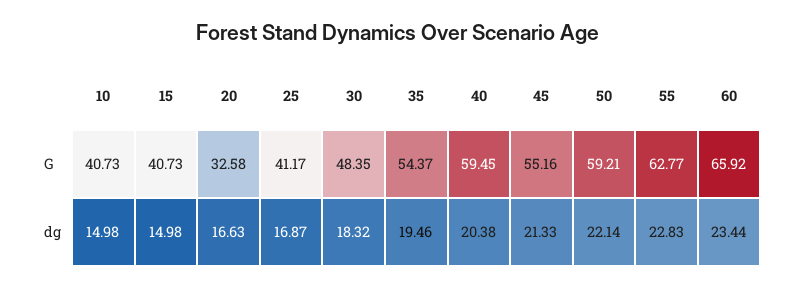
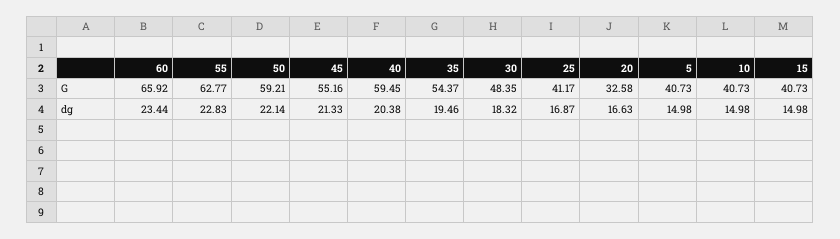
  {
    "10": {
      "G": 40.73,
      "dg": 14.98
    },
    "15": {
      "G": 40.73,
      "dg": 14.98
    },
    "20": {
      "G": 32.58,
      "dg": 16.63
    },
    "25": {
      "G": 41.17,
      "dg": 16.87
    },
    "30": {
      "G": 48.35,
      "dg": 18.32
    },
    "35": {
      "G": 54.37,
      "dg": 19.46
    },
    "40": {
      "G": 59.45,
      "dg": 20.38
    },
    "45": {
      "G": 55.16,
      "dg": 21.33
    },
    "50": {
      "G": 59.21,
      "dg": 22.14
    },
    "55": {
      "G": 62.77,
      "dg": 22.83
    },
    "60": {
      "G": 65.92,
      "dg": 23.44
-   }
+   },
+   "5": {
+     "G": 40.73,
+     "dg": 14.98
+   }
  }

